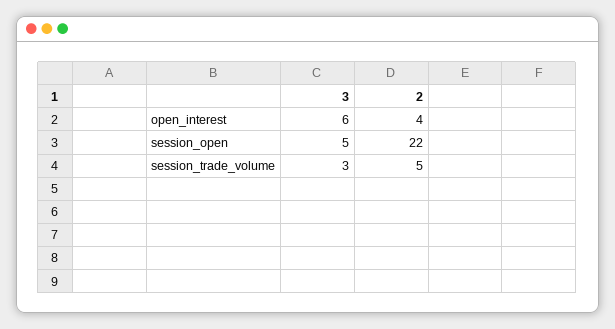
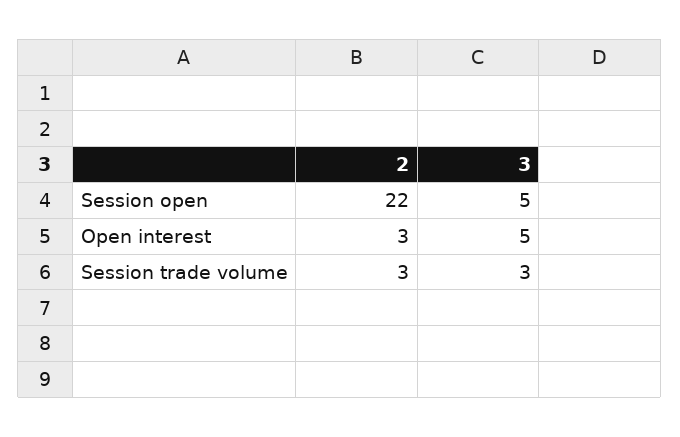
  {
    "3": {
-     "open_interest": 6,
+     "open_interest": 5,
      "session_open": 5,
      "session_trade_volume": 3
    },
    "2": {
-     "open_interest": 4,
+     "open_interest": 3,
      "session_open": 22,
-     "session_trade_volume": 5
+     "session_trade_volume": 3
    }
  }

